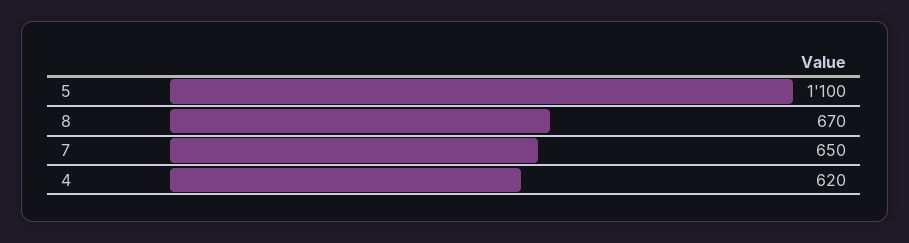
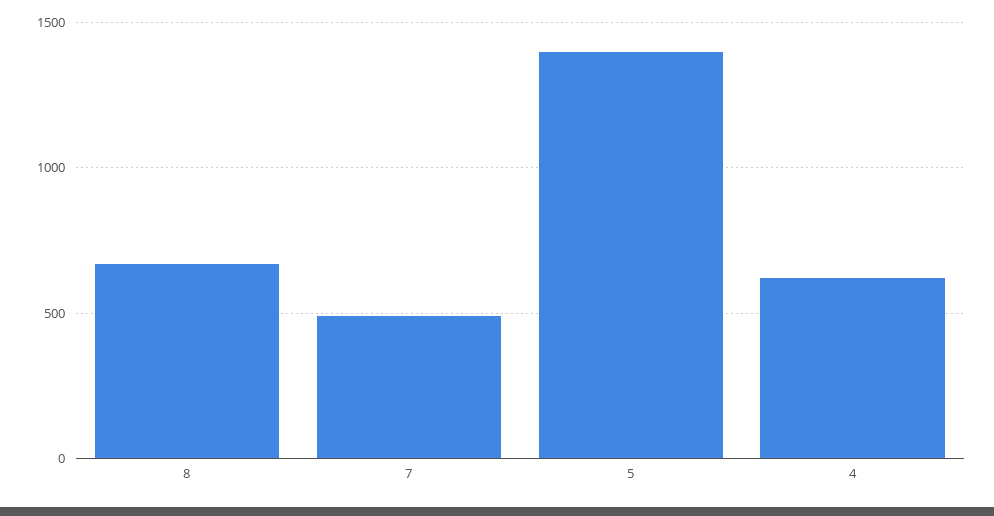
  {
-   "5": 1100,
+   "5": 1400,
    "8": 670,
-   "7": 650,
+   "7": 500,
    "4": 620
  }

